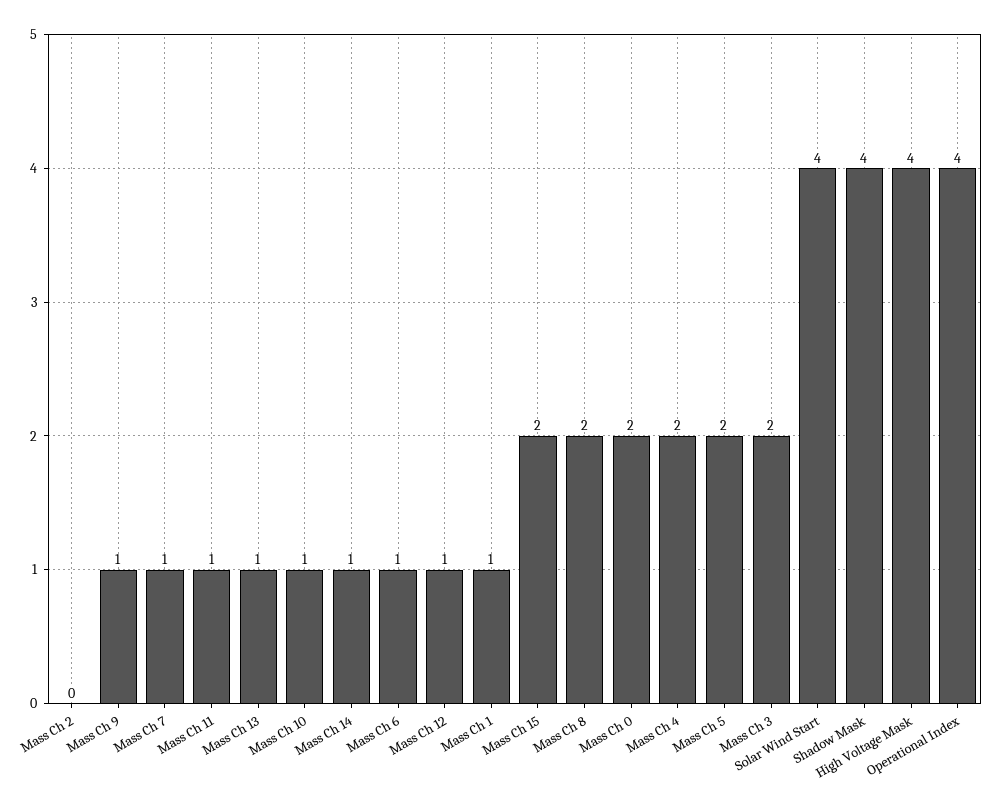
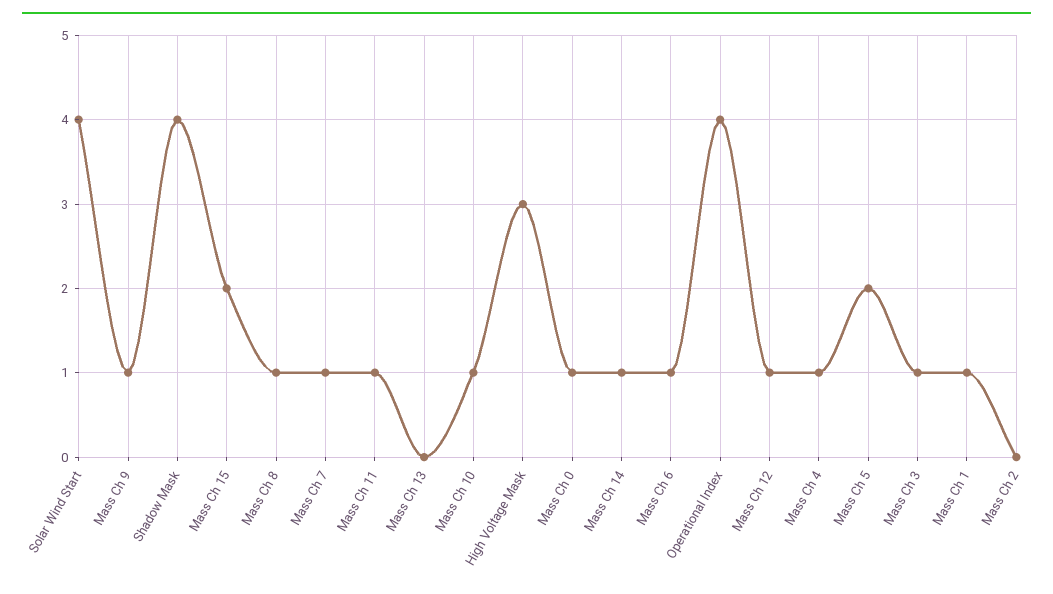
  {
    "Mass Ch 2": 0,
    "Mass Ch 9": 1,
    "Mass Ch 7": 1,
    "Mass Ch 11": 1,
-   "Mass Ch 13": 1,
+   "Mass Ch 13": 0,
    "Mass Ch 10": 1,
    "Mass Ch 14": 1,
    "Mass Ch 6": 1,
    "Mass Ch 12": 1,
    "Mass Ch 1": 1,
    "Mass Ch 15": 2,
-   "Mass Ch 8": 2,
+   "Mass Ch 8": 1,
-   "Mass Ch 0": 2,
+   "Mass Ch 0": 1,
-   "Mass Ch 4": 2,
+   "Mass Ch 4": 1,
    "Mass Ch 5": 2,
-   "Mass Ch 3": 2,
+   "Mass Ch 3": 1,
    "Solar Wind Start": 4,
    "Shadow Mask": 4,
-   "High Voltage Mask": 4,
+   "High Voltage Mask": 3,
    "Operational Index": 4
  }

